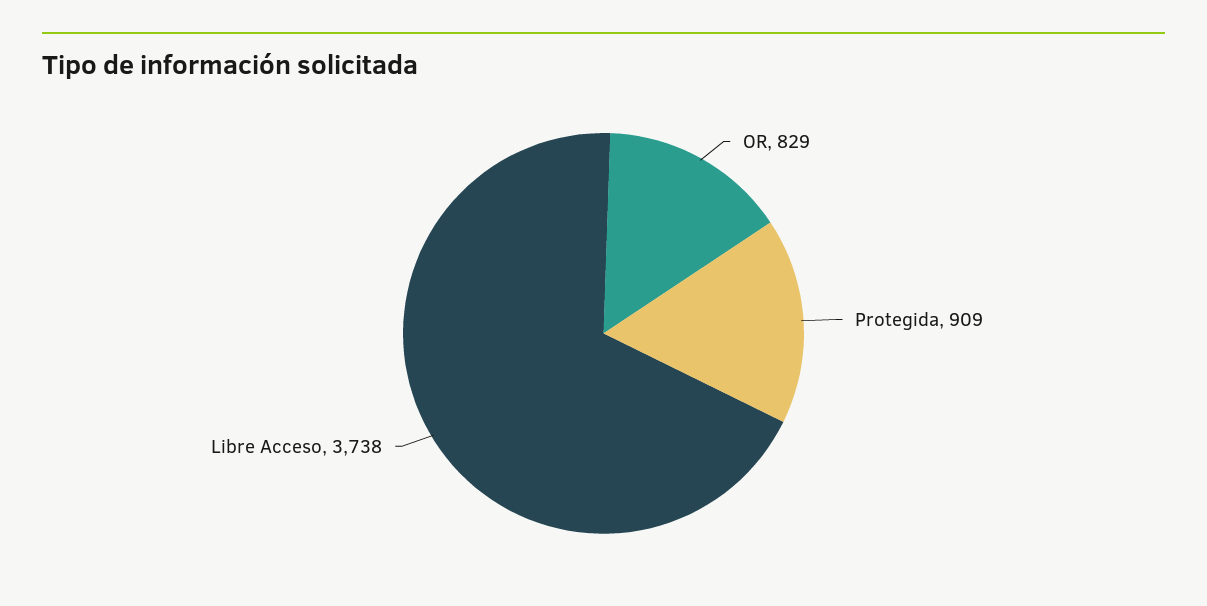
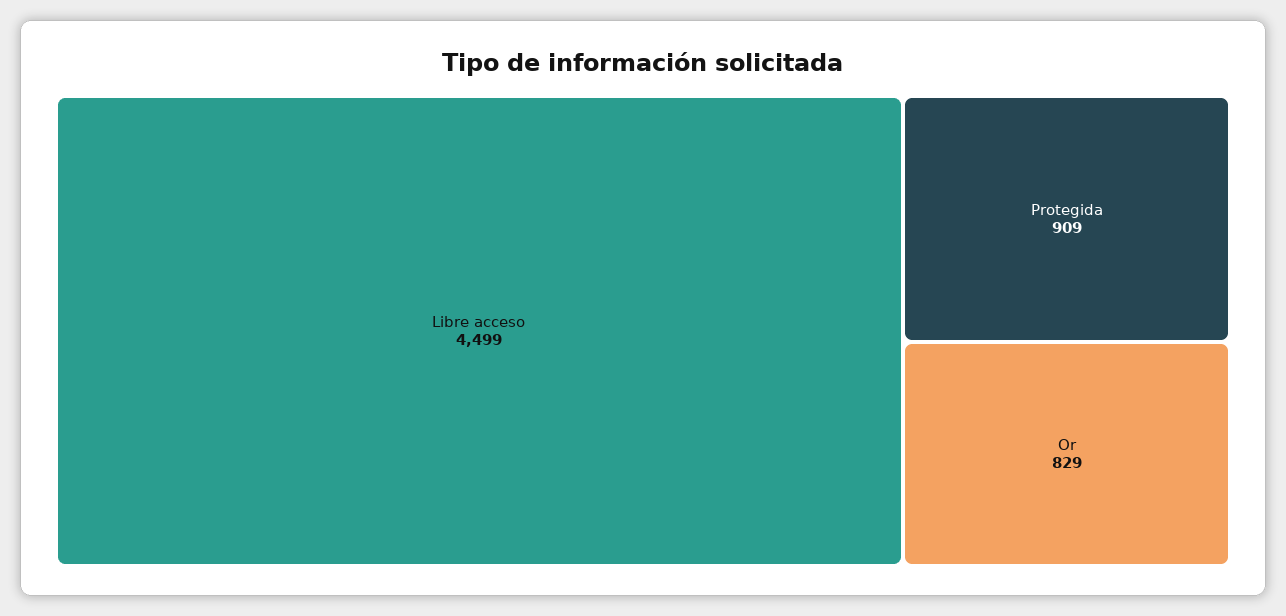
  {
    "OR": 829,
    "Protegida": 909,
-   "Libre Acceso": 3738
+   "Libre Acceso": 4499
  }

